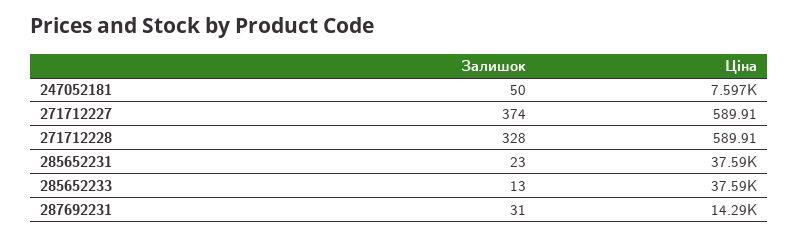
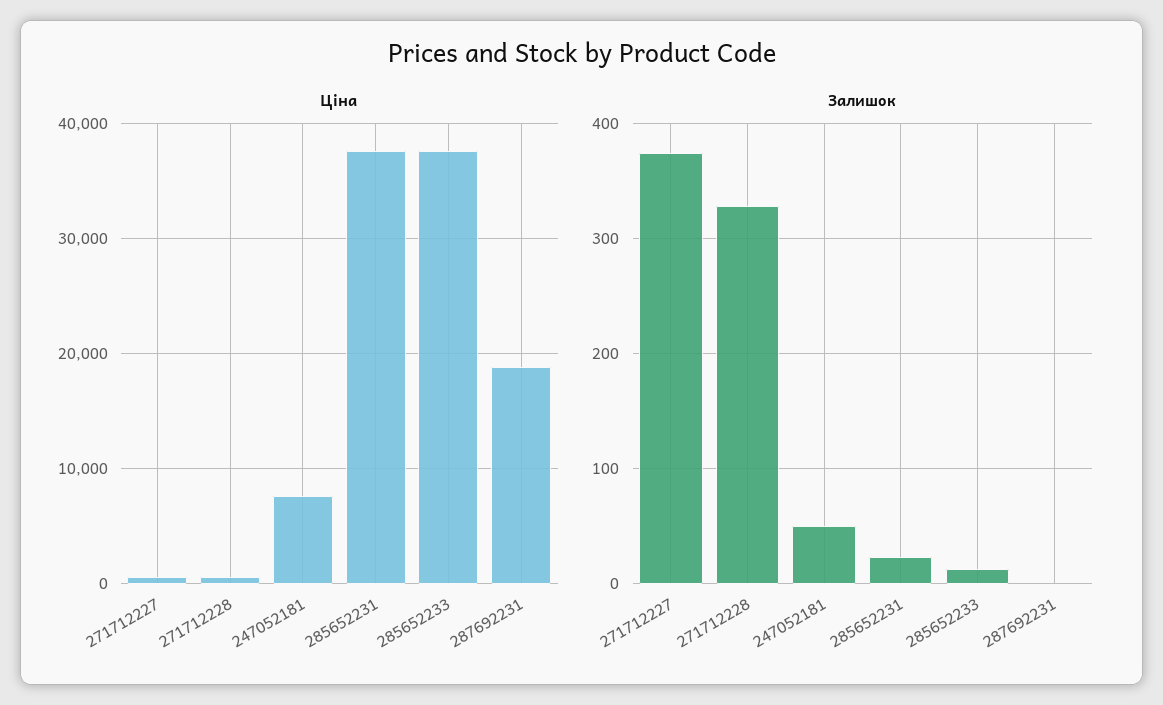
  {
    "Залишок": {
      "247052181": 50,
      "271712227": 374,
      "271712228": 328,
      "285652231": 23,
      "285652233": 13,
-     "287692231": 31
+     "287692231": 0
    },
    "Ціна": {
      "247052181": 7597,
      "271712227": 589.91,
      "271712228": 589.91,
      "285652231": 37590,
      "285652233": 37590,
-     "287692231": 14290
+     "287692231": 19000
    }
  }

